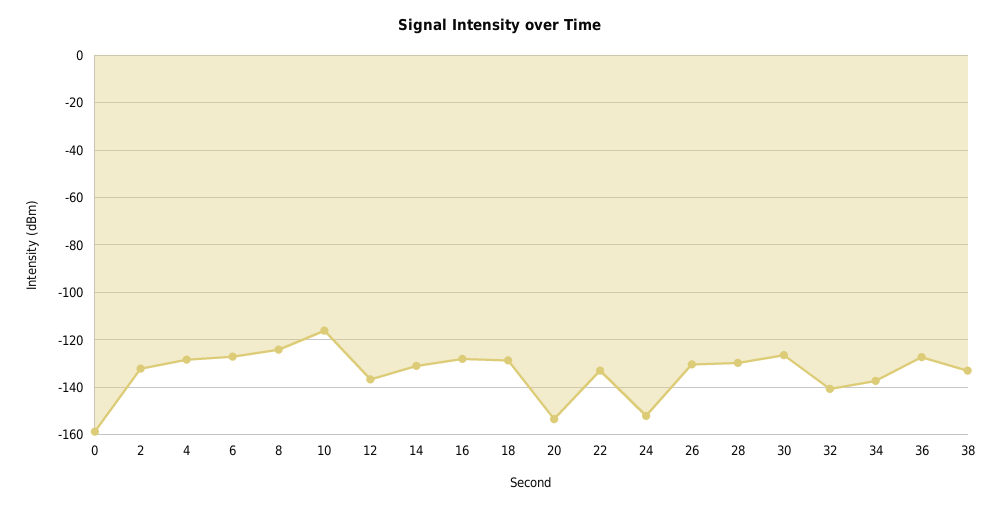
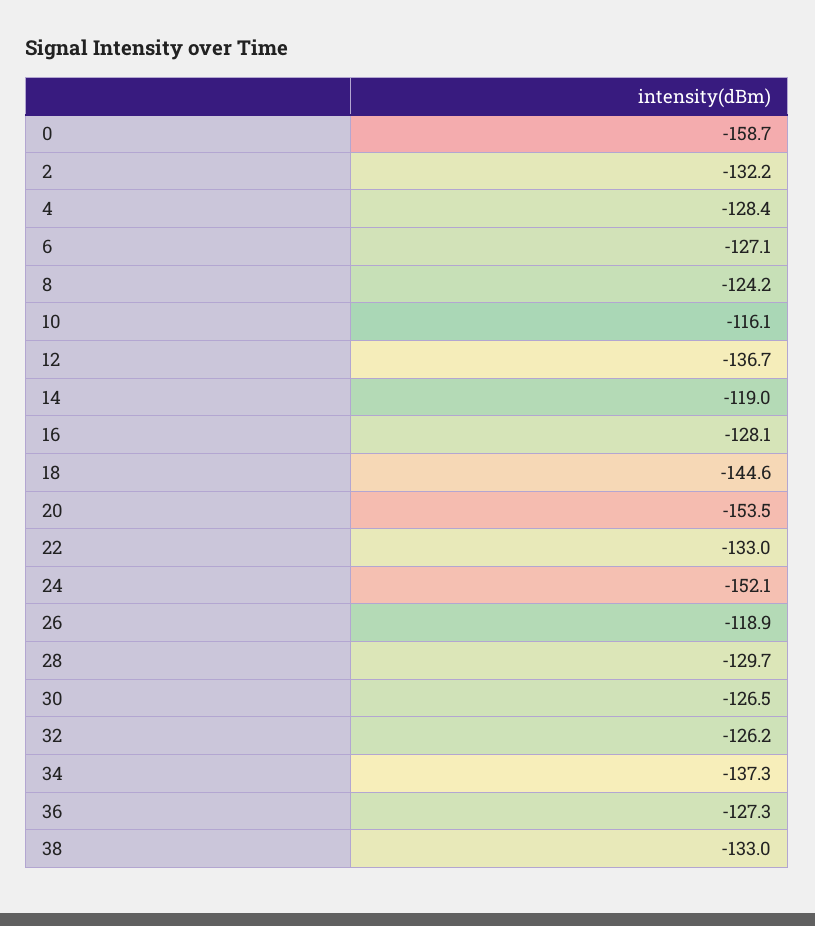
  {
    "0": -158.7,
    "2": -132.2,
    "4": -128.4,
    "6": -127.1,
    "8": -124.2,
    "10": -116.1,
    "12": -136.7,
-   "14": -130,
+   "14": -119,
    "16": -128.1,
-   "18": -130,
+   "18": -144.6,
    "20": -153.5,
    "22": -133,
    "24": -152.1,
-   "26": -130,
+   "26": -118.9,
    "28": -129.7,
    "30": -126.5,
-   "32": -140,
+   "32": -126.2,
    "34": -137.3,
    "36": -127.3,
    "38": -133
  }

